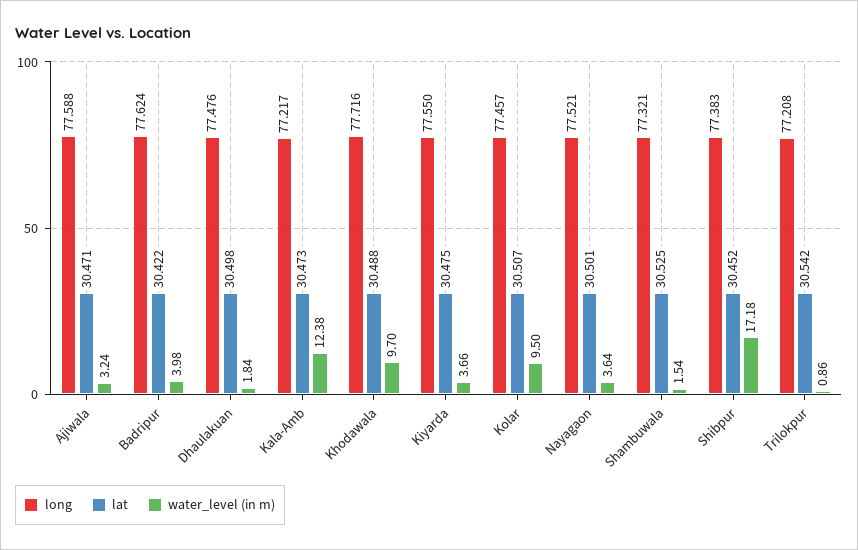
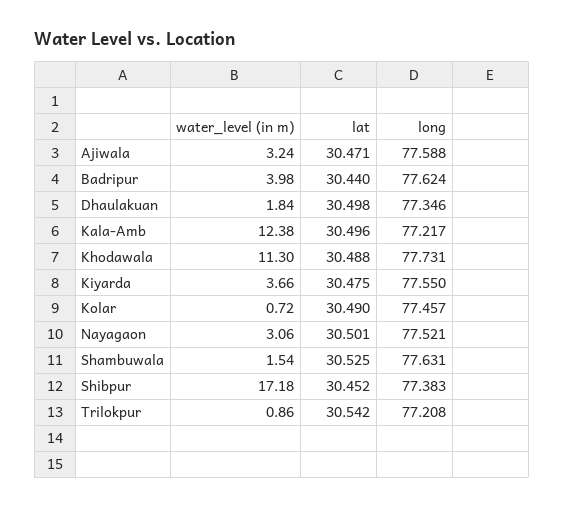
  {
    "long": {
      "Ajiwala": 77.588,
      "Badripur": 77.624,
-     "Dhaulakuan": 77.476,
+     "Dhaulakuan": 77.346,
      "Kala-Amb": 77.217,
-     "Khodawala": 77.716,
+     "Khodawala": 77.731,
      "Kiyarda": 77.55,
      "Kolar": 77.457,
      "Nayagaon": 77.521,
-     "Shambuwala": 77.321,
+     "Shambuwala": 77.631,
      "Shibpur": 77.383,
      "Trilokpur": 77.208
    },
    "lat": {
      "Ajiwala": 30.471,
-     "Badripur": 30.422,
+     "Badripur": 30.44,
      "Dhaulakuan": 30.498,
-     "Kala-Amb": 30.473,
+     "Kala-Amb": 30.496,
      "Khodawala": 30.488,
      "Kiyarda": 30.475,
-     "Kolar": 30.507,
+     "Kolar": 30.49,
      "Nayagaon": 30.501,
      "Shambuwala": 30.525,
      "Shibpur": 30.452,
      "Trilokpur": 30.542
    },
    "water_level (in m)": {
      "Ajiwala": 3.24,
      "Badripur": 3.98,
      "Dhaulakuan": 1.84,
      "Kala-Amb": 12.38,
-     "Khodawala": 9.7,
+     "Khodawala": 11.3,
      "Kiyarda": 3.66,
-     "Kolar": 9.5,
+     "Kolar": 0.72,
-     "Nayagaon": 3.64,
+     "Nayagaon": 3.06,
      "Shambuwala": 1.54,
      "Shibpur": 17.18,
      "Trilokpur": 0.86
    }
  }

